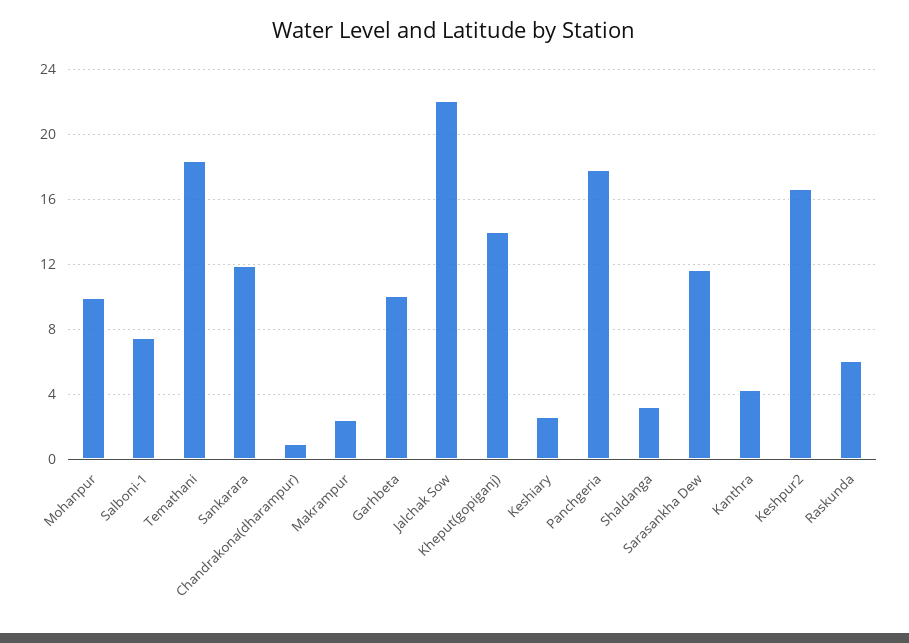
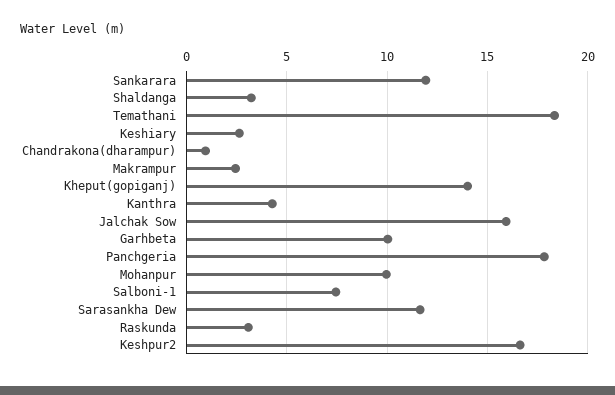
  {
    "Mohanpur": 10,
    "Salboni-1": 7.5,
    "Temathani": 18.5,
    "Sankarara": 12,
    "Chandrakona(dharampur)": 1,
    "Makrampur": 2.5,
    "Garhbeta": 10,
-   "Jalchak Sow": 22,
+   "Jalchak Sow": 16,
    "Kheput(gopiganj)": 14,
    "Keshiary": 2.5,
    "Panchgeria": 18,
    "Shaldanga": 3,
    "Sarasankha Dew": 11.5,
    "Kanthra": 4.5,
    "Keshpur2": 16.5,
-   "Raskunda": 6
+   "Raskunda": 3
  }

